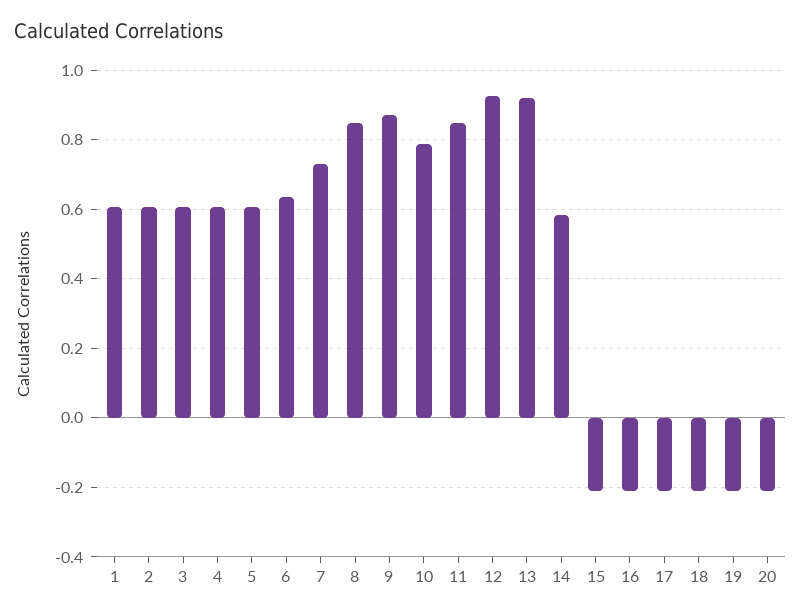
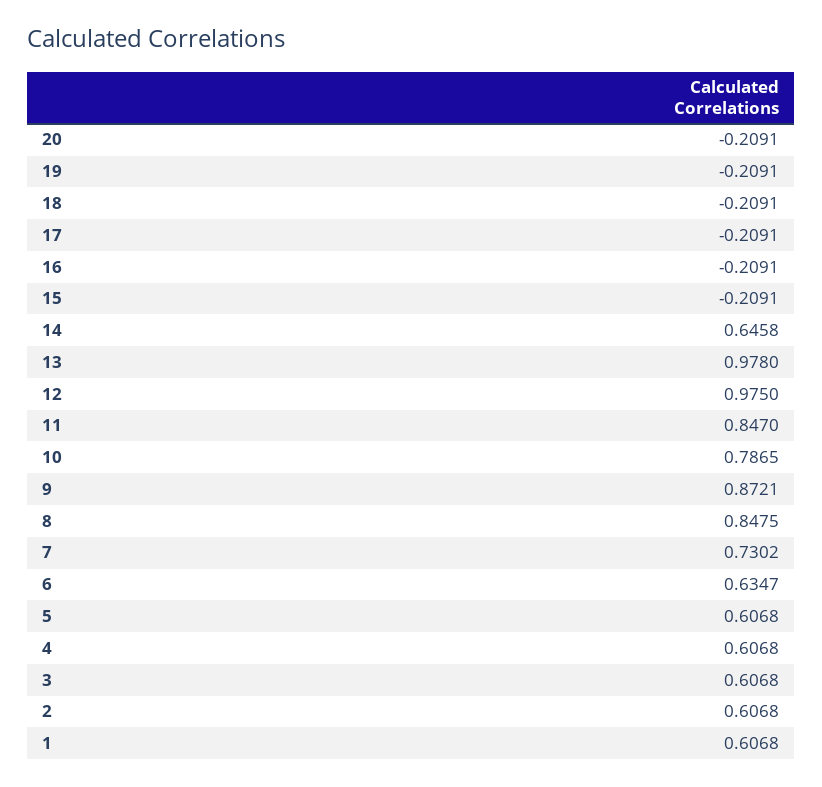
  {
    "1": 0.6068,
    "2": 0.6068,
    "3": 0.6068,
    "4": 0.6068,
    "5": 0.6068,
    "6": 0.6347,
    "7": 0.7302,
    "8": 0.8475,
    "9": 0.8721,
    "10": 0.7865,
    "11": 0.847,
-   "12": 0.92,
+   "12": 0.975,
-   "13": 0.92,
+   "13": 0.978,
-   "14": 0.58,
+   "14": 0.6458,
    "15": -0.2091,
    "16": -0.2091,
    "17": -0.2091,
    "18": -0.2091,
    "19": -0.2091,
    "20": -0.2091
  }

